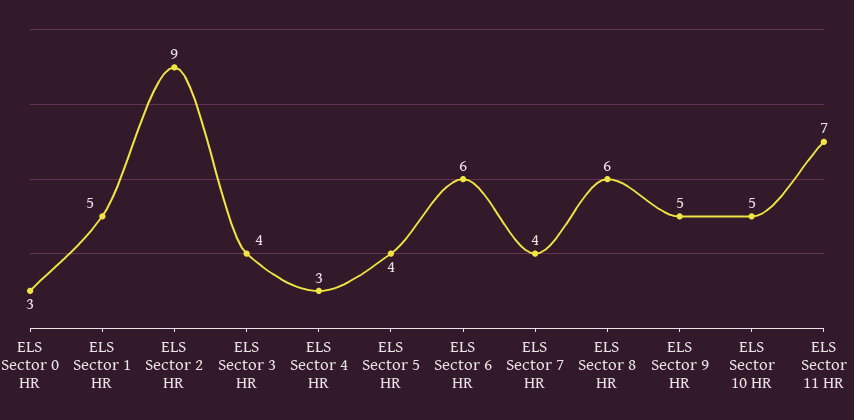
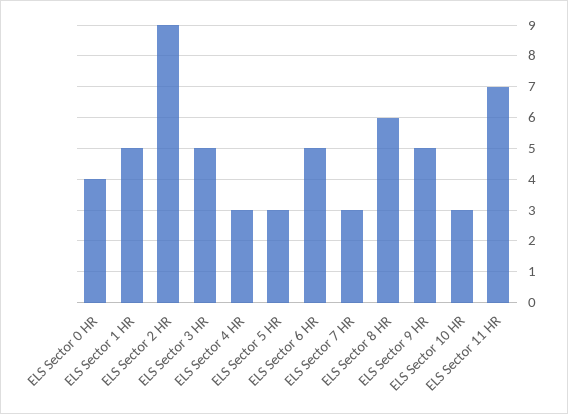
  {
-   "ELS Sector 0 HR": 3,
+   "ELS Sector 0 HR": 4,
    "ELS Sector 1 HR": 5,
    "ELS Sector 2 HR": 9,
-   "ELS Sector 3 HR": 4,
+   "ELS Sector 3 HR": 5,
    "ELS Sector 4 HR": 3,
-   "ELS Sector 5 HR": 4,
+   "ELS Sector 5 HR": 3,
-   "ELS Sector 6 HR": 6,
+   "ELS Sector 6 HR": 5,
-   "ELS Sector 7 HR": 4,
+   "ELS Sector 7 HR": 3,
    "ELS Sector 8 HR": 6,
    "ELS Sector 9 HR": 5,
-   "ELS Sector 10 HR": 5,
+   "ELS Sector 10 HR": 3,
    "ELS Sector 11 HR": 7
  }

